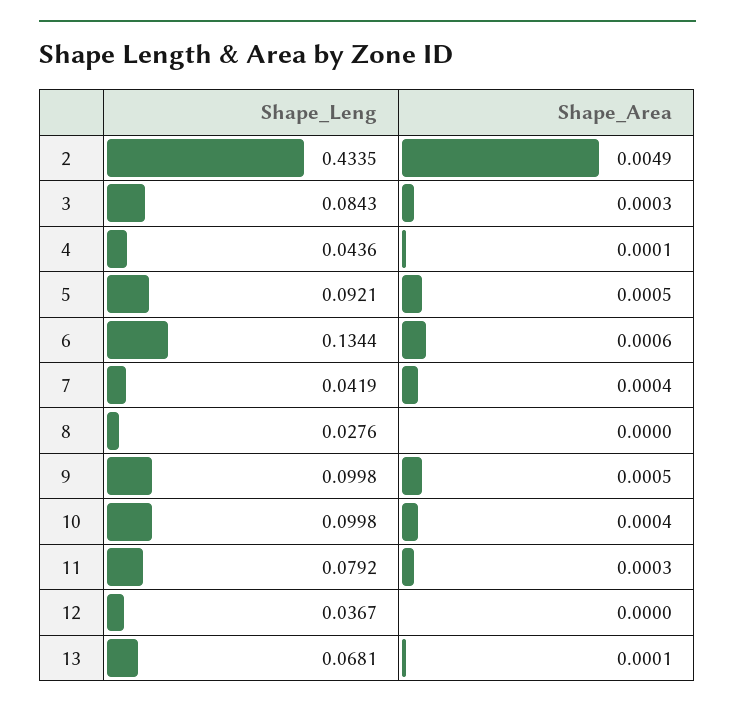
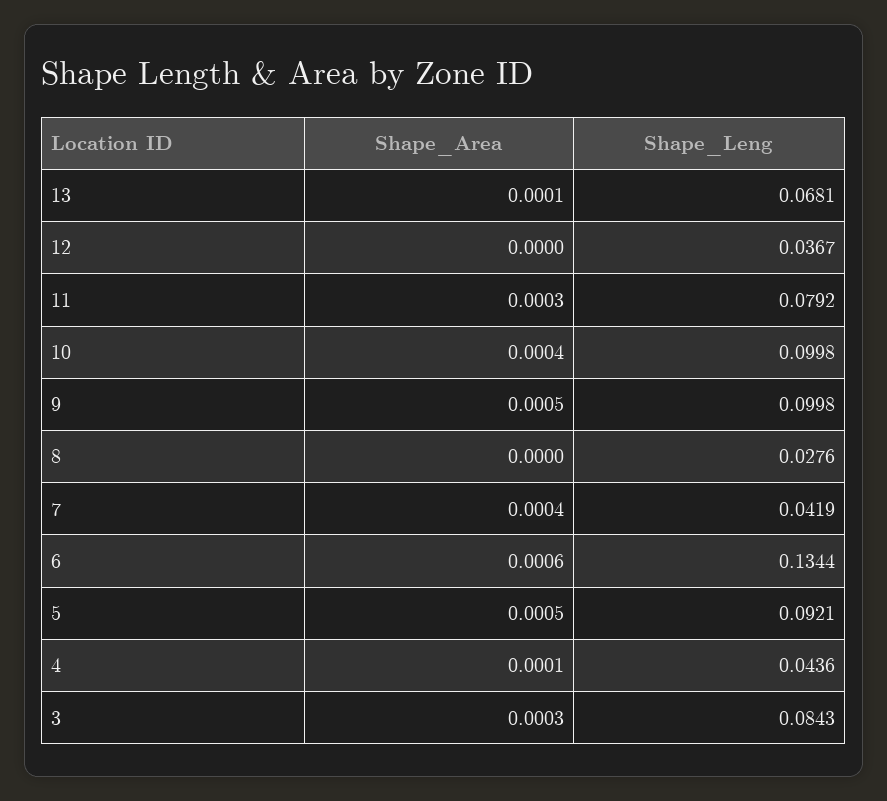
  {
    "Shape_Leng": {
-     "2": 0.4335,
      "3": 0.0843,
      "4": 0.0436,
      "5": 0.0921,
      "6": 0.1344,
      "7": 0.0419,
      "8": 0.0276,
      "9": 0.0998,
      "10": 0.0998,
      "11": 0.0792,
      "12": 0.0367,
      "13": 0.0681
    },
    "Shape_Area": {
-     "2": 0.0049,
      "3": 0.0003,
      "4": 0.0001,
      "5": 0.0005,
      "6": 0.0006,
      "7": 0.0004,
      "8": 0,
      "9": 0.0005,
      "10": 0.0004,
      "11": 0.0003,
      "12": 0,
      "13": 0.0001
    }
  }

